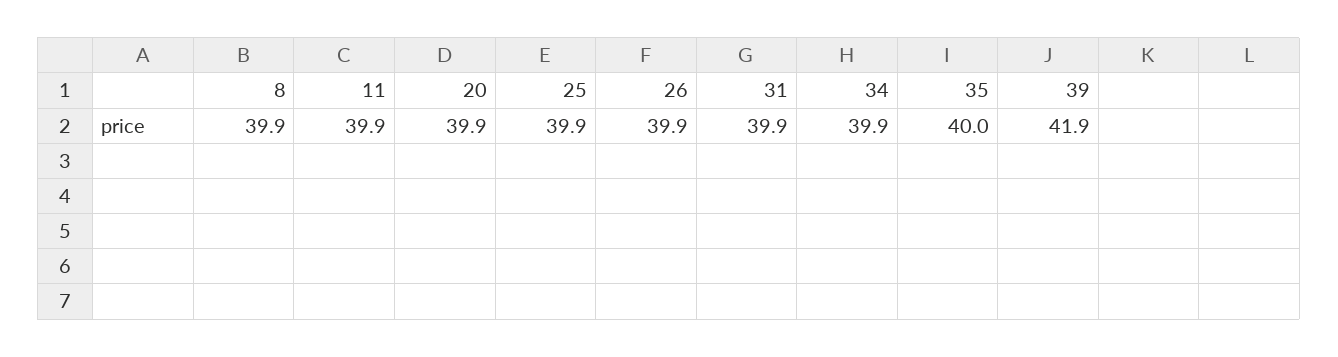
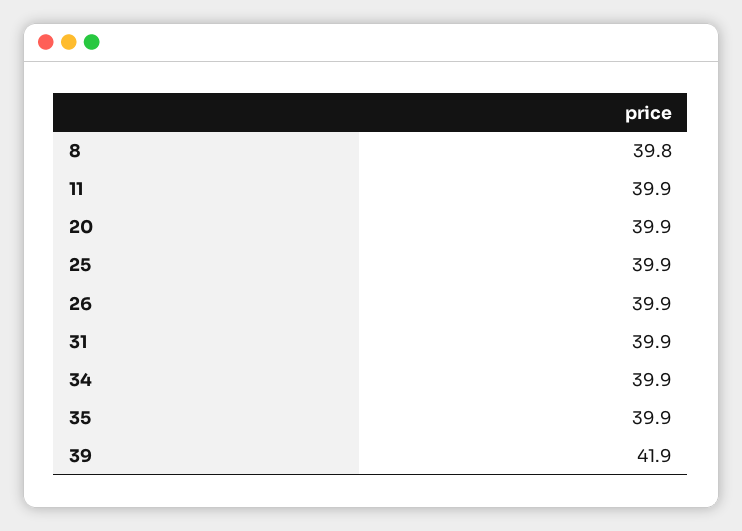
  {
-   "8": 39.9,
+   "8": 39.8,
    "11": 39.9,
    "20": 39.9,
    "25": 39.9,
    "26": 39.9,
    "31": 39.9,
    "34": 39.9,
-   "35": 40,
+   "35": 39.9,
    "39": 41.9
  }

